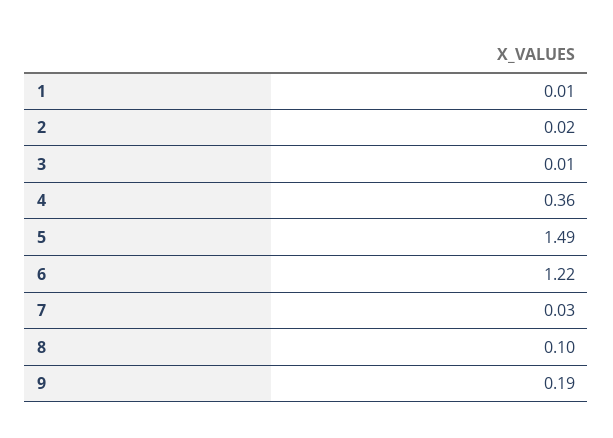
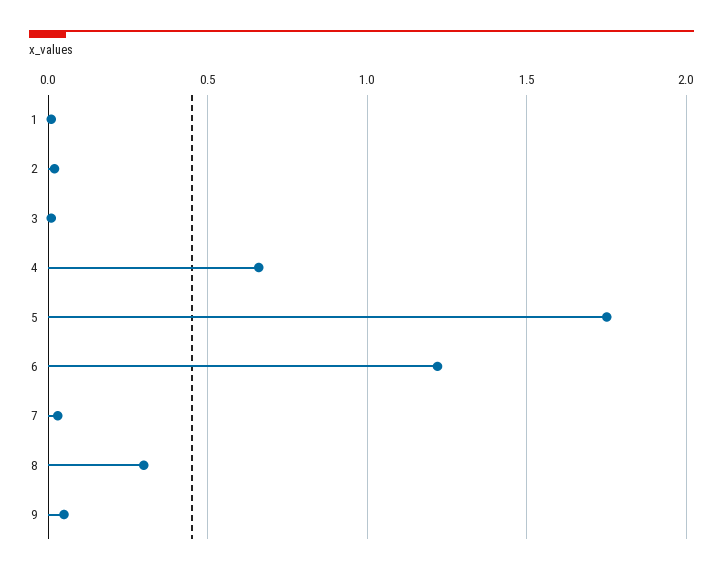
  {
    "1": 0.01,
    "2": 0.02,
    "3": 0.01,
-   "4": 0.36,
+   "4": 0.65,
-   "5": 1.49,
+   "5": 1.75,
    "6": 1.22,
    "7": 0.03,
-   "8": 0.1,
+   "8": 0.3,
-   "9": 0.19
+   "9": 0.05
  }

